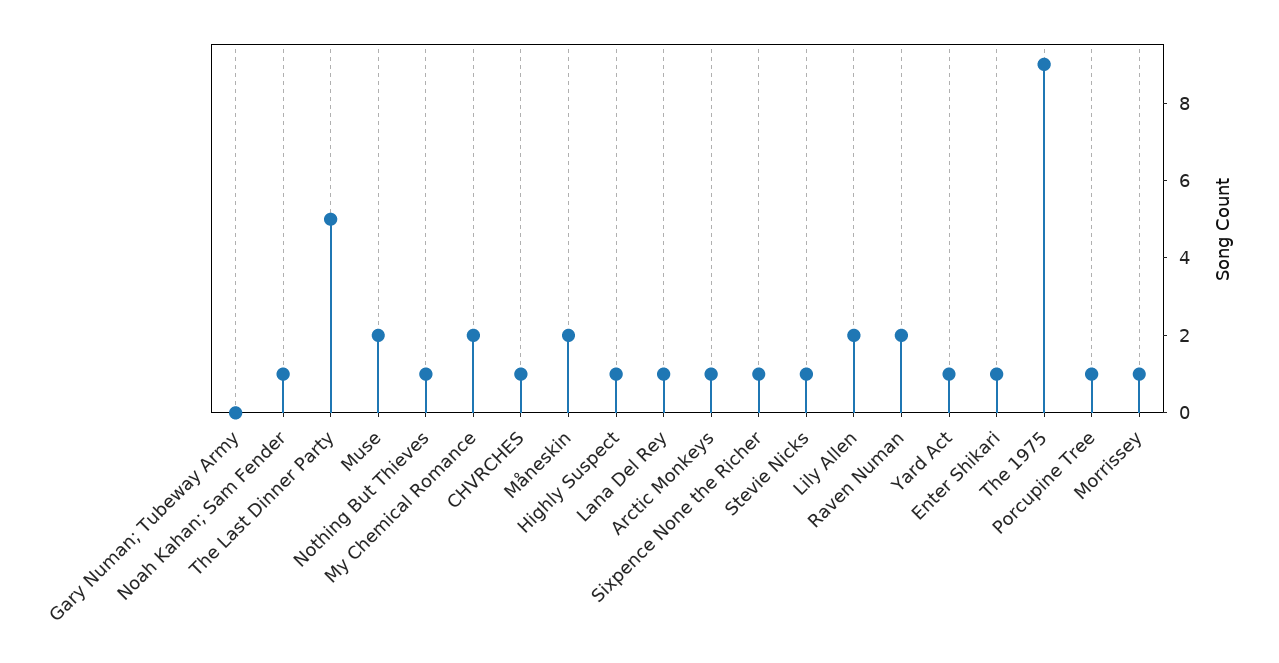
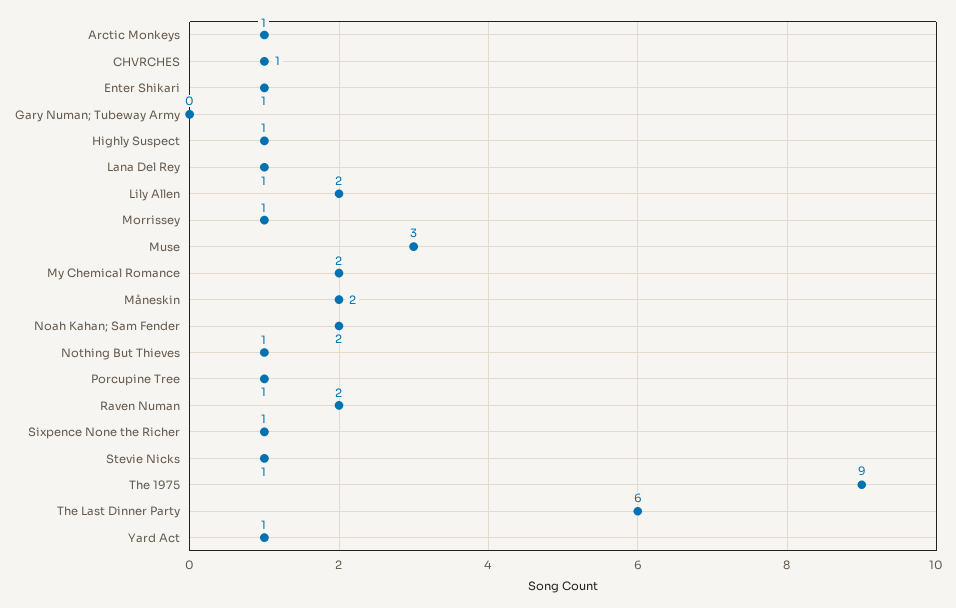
  {
    "Gary Numan; Tubeway Army": 0,
-   "Noah Kahan; Sam Fender": 1,
+   "Noah Kahan; Sam Fender": 2,
-   "The Last Dinner Party": 5,
+   "The Last Dinner Party": 6,
-   "Muse": 2,
+   "Muse": 3,
    "Nothing But Thieves": 1,
    "My Chemical Romance": 2,
    "CHVRCHES": 1,
    "Måneskin": 2,
    "Highly Suspect": 1,
    "Lana Del Rey": 1,
    "Arctic Monkeys": 1,
    "Sixpence None the Richer": 1,
    "Stevie Nicks": 1,
    "Lily Allen": 2,
    "Raven Numan": 2,
    "Yard Act": 1,
    "Enter Shikari": 1,
    "The 1975": 9,
    "Porcupine Tree": 1,
    "Morrissey": 1
  }

